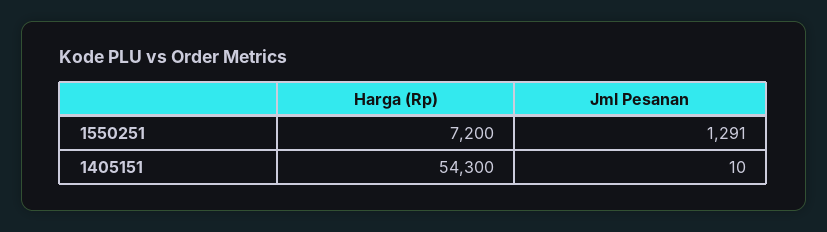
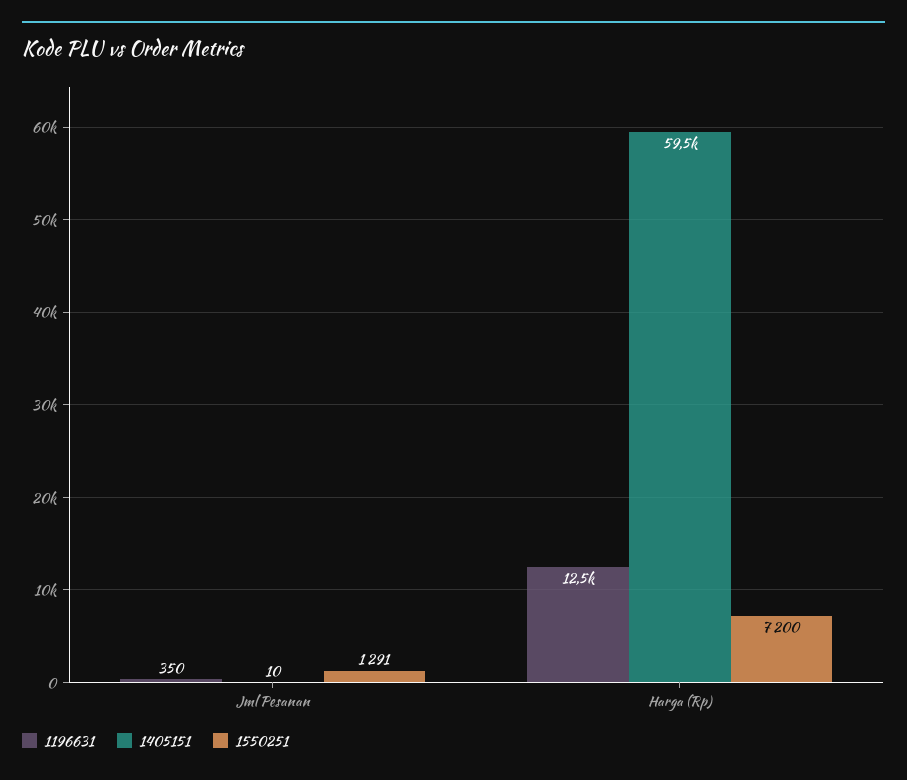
  {
    "1550251": {
      "Harga (Rp)": 7200,
      "Jml Pesanan": 1291
    },
    "1405151": {
-     "Harga (Rp)": 54300,
+     "Harga (Rp)": 59500,
      "Jml Pesanan": 10
-   }
+   },
+   "1196631": {
+     "Jml Pesanan": 350,
+     "Harga (Rp)": 12500
+   }
  }

